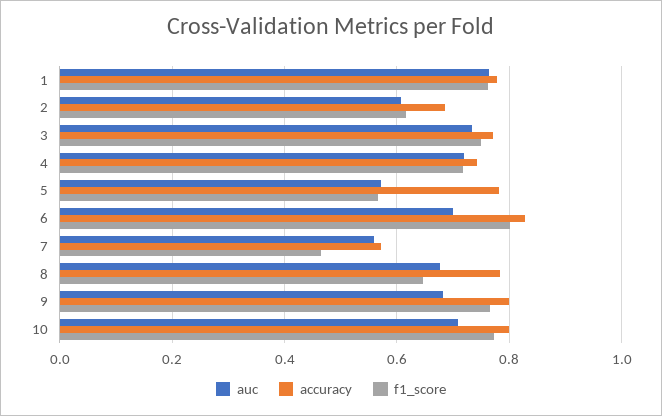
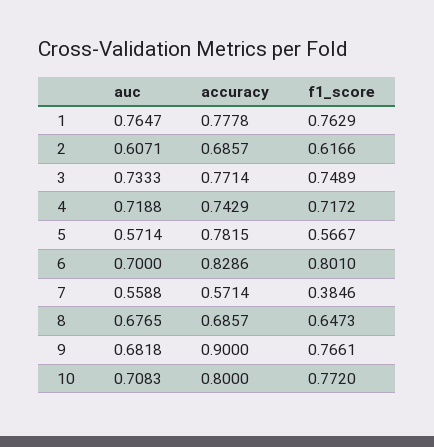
  {
    "auc": {
      "1": 0.7647,
      "2": 0.6071,
      "3": 0.7333,
      "4": 0.7188,
      "5": 0.5714,
      "6": 0.7,
      "7": 0.5588,
      "8": 0.6765,
      "9": 0.6818,
      "10": 0.7083
    },
    "accuracy": {
      "1": 0.7778,
      "2": 0.6857,
      "3": 0.7714,
      "4": 0.7429,
      "5": 0.7815,
      "6": 0.8286,
      "7": 0.5714,
-     "8": 0.78,
+     "8": 0.6857,
-     "9": 0.8,
+     "9": 0.9,
      "10": 0.8
    },
    "f1_score": {
      "1": 0.7629,
      "2": 0.6166,
      "3": 0.7489,
      "4": 0.7172,
      "5": 0.5667,
      "6": 0.801,
-     "7": 0.46,
+     "7": 0.3846,
      "8": 0.6473,
      "9": 0.7661,
      "10": 0.772
    }
  }

